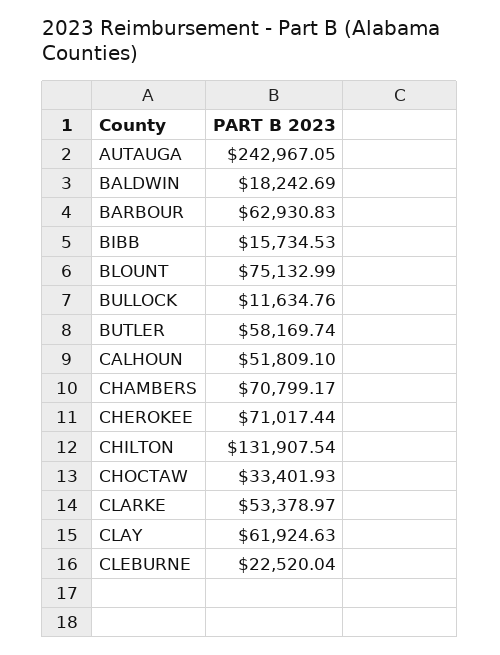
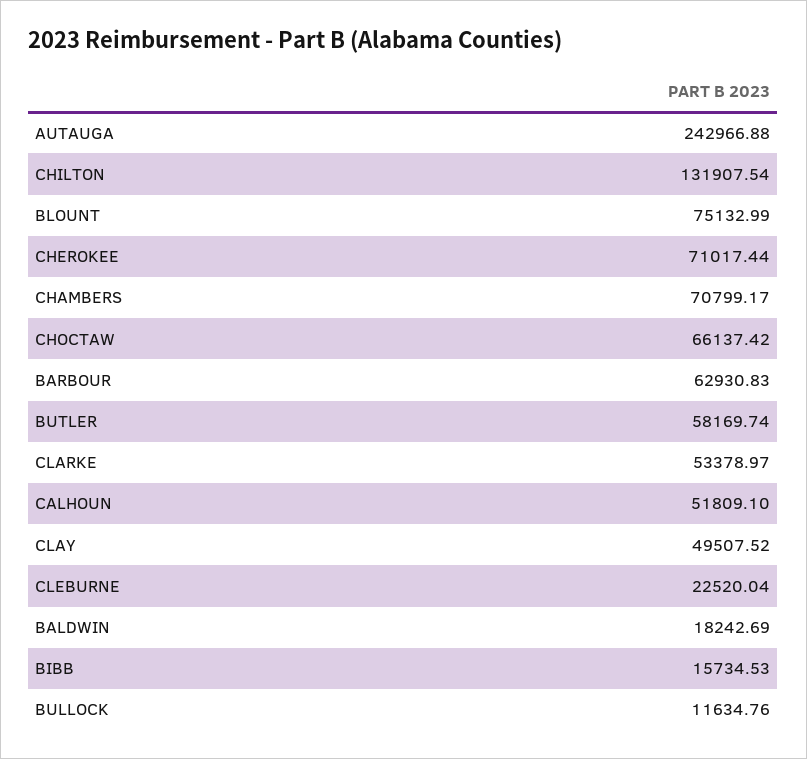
  {
-   "AUTAUGA": 242967.05,
+   "AUTAUGA": 242966.88,
    "BALDWIN": 18242.69,
    "BARBOUR": 62930.83,
    "BIBB": 15734.53,
    "BLOUNT": 75132.99,
    "BULLOCK": 11634.76,
    "BUTLER": 58169.74,
    "CALHOUN": 51809.1,
    "CHAMBERS": 70799.17,
    "CHEROKEE": 71017.44,
    "CHILTON": 131907.54,
-   "CHOCTAW": 33401.93,
+   "CHOCTAW": 66137.42,
    "CLARKE": 53378.97,
-   "CLAY": 61924.63,
+   "CLAY": 49507.52,
    "CLEBURNE": 22520.04
  }

